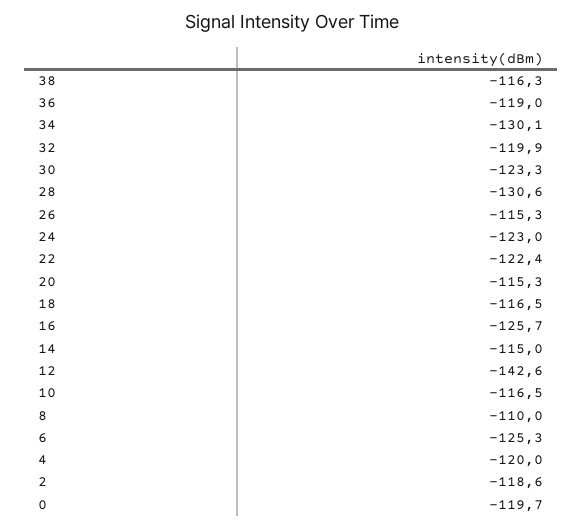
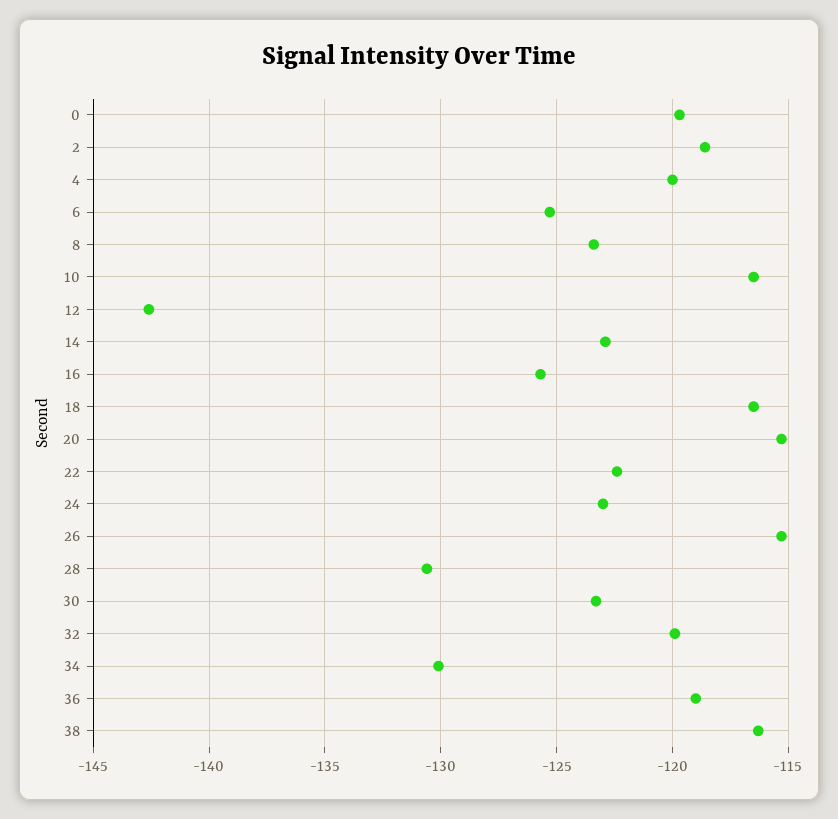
  {
    "38": -116.3,
    "36": -119,
    "34": -130.1,
    "32": -119.9,
    "30": -123.3,
    "28": -130.6,
    "26": -115.3,
    "24": -123,
    "22": -122.4,
    "20": -115.3,
    "18": -116.5,
    "16": -125.7,
-   "14": -115,
+   "14": -123,
    "12": -142.6,
    "10": -116.5,
-   "8": -110,
+   "8": -123.5,
    "6": -125.3,
    "4": -120,
    "2": -118.6,
    "0": -119.7
  }

